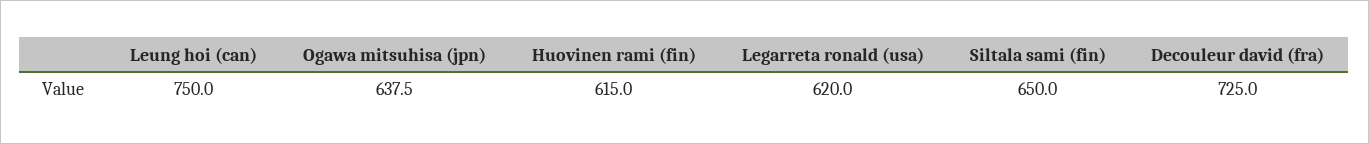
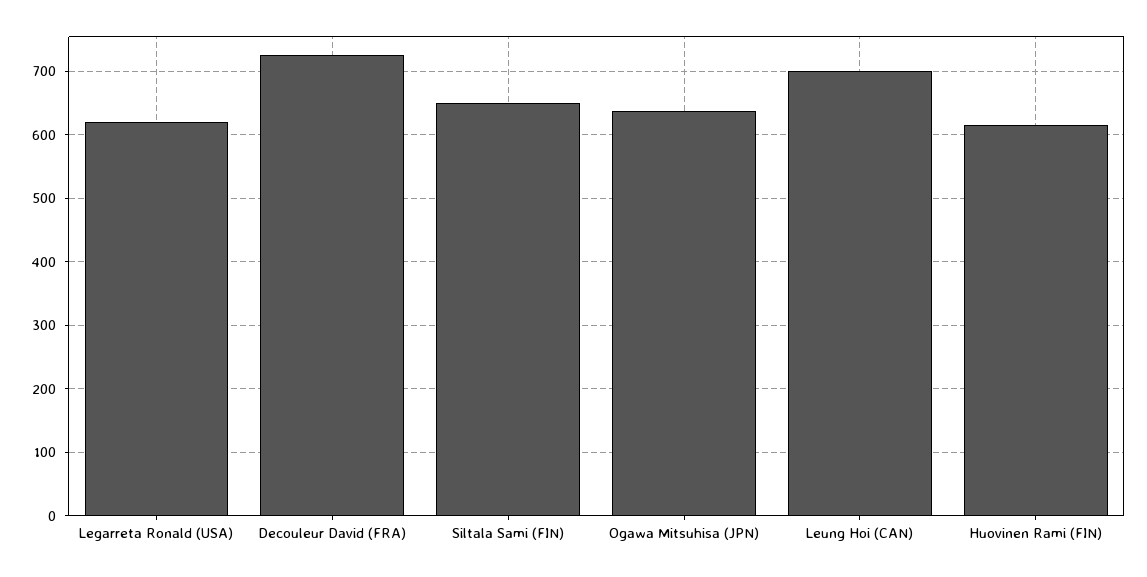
  {
-   "Leung hoi (can)": 750,
+   "Leung hoi (can)": 700,
    "Ogawa mitsuhisa (jpn)": 637.5,
    "Huovinen rami (fin)": 615,
    "Legarreta ronald (usa)": 620,
    "Siltala sami (fin)": 650,
    "Decouleur david (fra)": 725
  }

